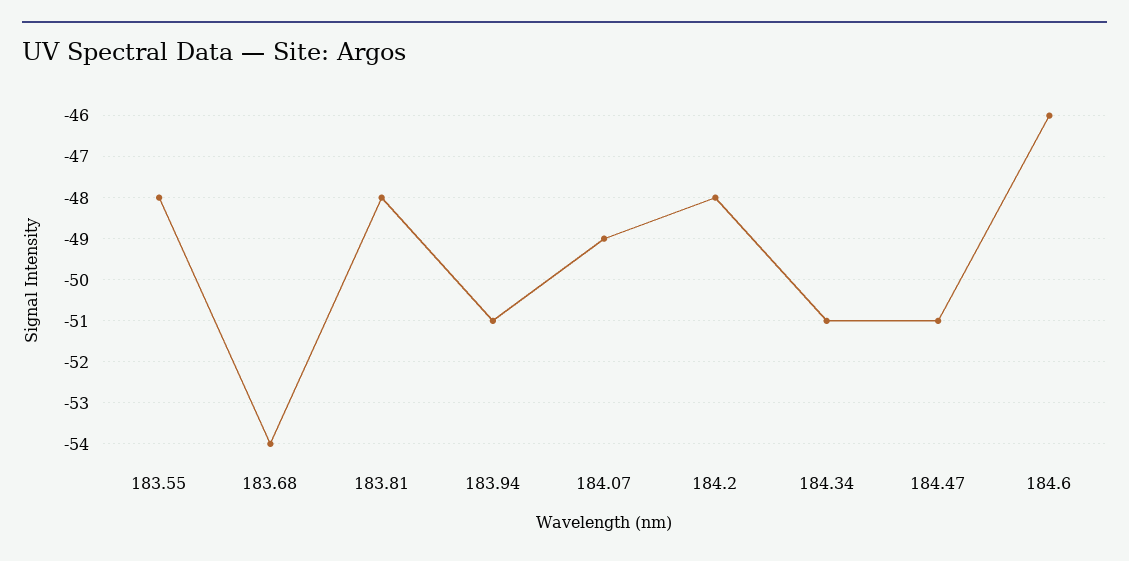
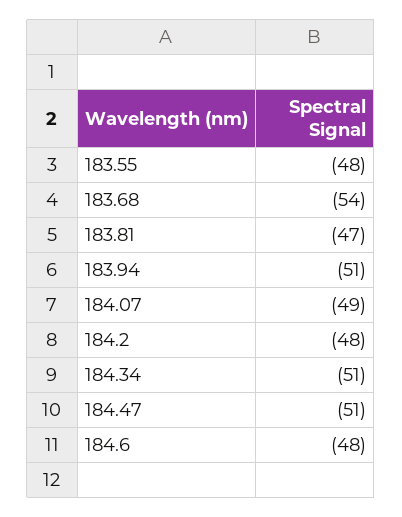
  {
    "183.55": -48,
    "183.68": -54,
-   "183.81": -48,
+   "183.81": -47,
    "183.94": -51,
    "184.07": -49,
    "184.2": -48,
    "184.34": -51,
    "184.47": -51,
-   "184.6": -46
+   "184.6": -48
  }

